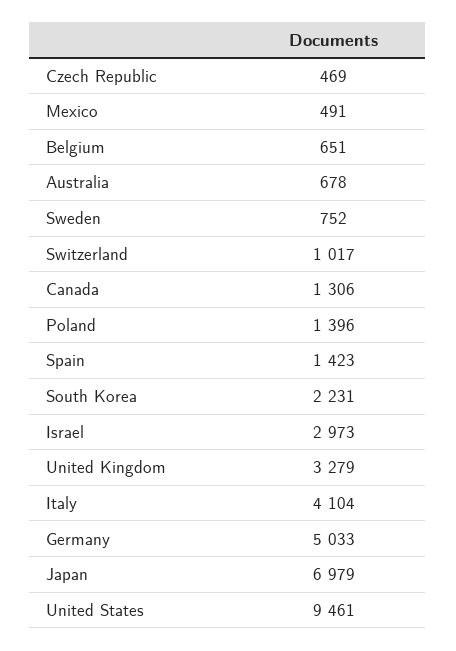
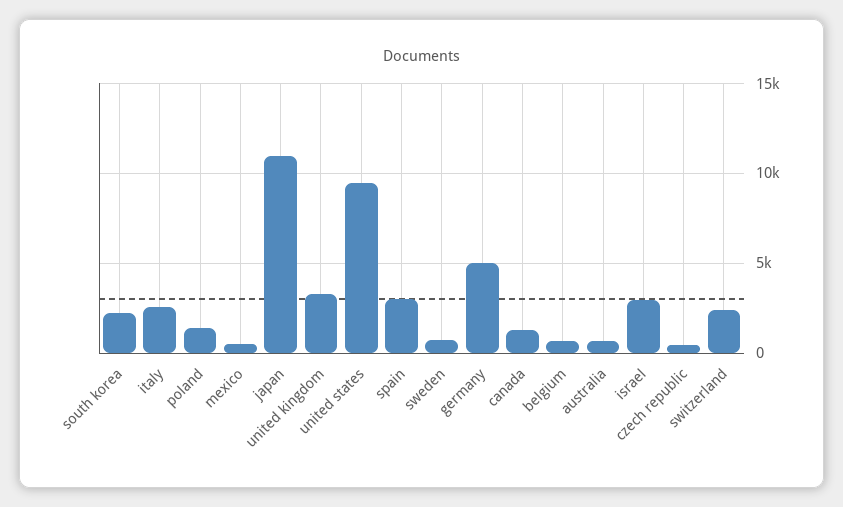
  {
    "Czech Republic": 469,
    "Mexico": 491,
    "Belgium": 651,
    "Australia": 678,
    "Sweden": 752,
-   "Switzerland": 1017,
+   "Switzerland": 2500,
    "Canada": 1306,
    "Poland": 1396,
-   "Spain": 1423,
+   "Spain": 3000,
    "South Korea": 2231,
    "Israel": 2973,
    "United Kingdom": 3279,
-   "Italy": 4104,
+   "Italy": 2500,
    "Germany": 5033,
-   "Japan": 6979,
+   "Japan": 11000,
    "United States": 9461
  }

